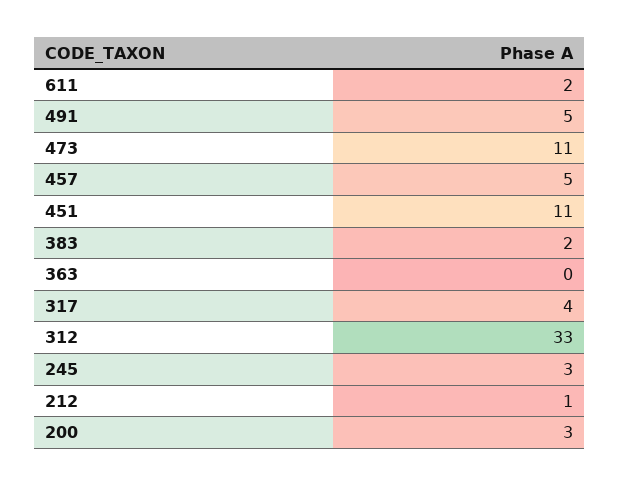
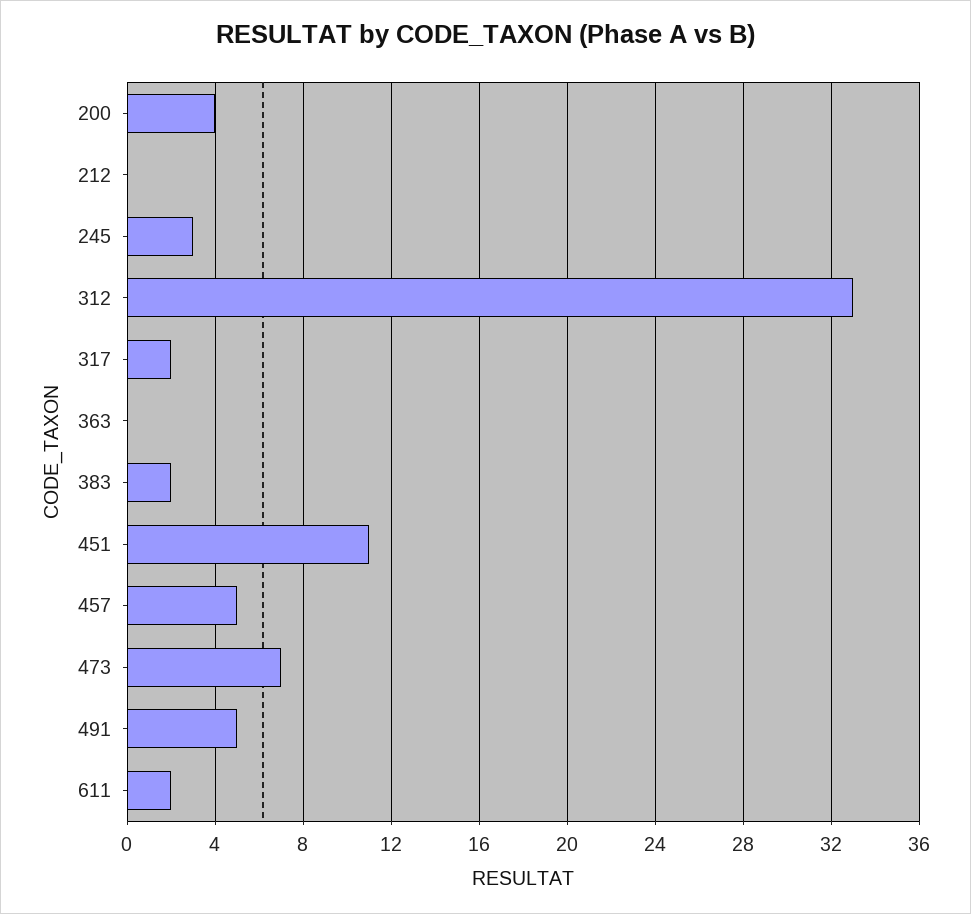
  {
    "611": 2,
    "491": 5,
-   "473": 11,
+   "473": 7,
    "457": 5,
    "451": 11,
    "383": 2,
    "363": 0,
-   "317": 4,
+   "317": 2,
    "312": 33,
    "245": 3,
-   "212": 1,
+   "212": 0,
-   "200": 3
+   "200": 4
  }

